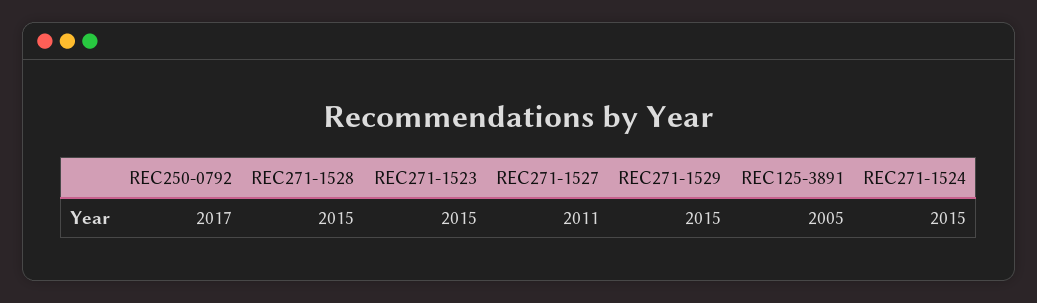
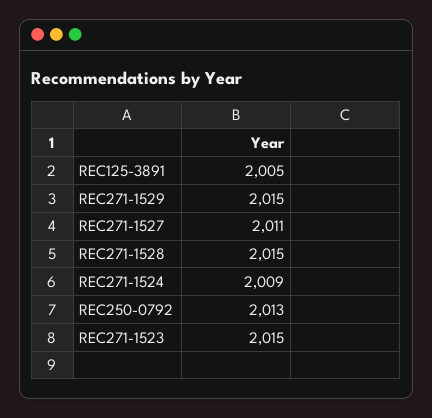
  {
-   "REC250-0792": 2017,
+   "REC250-0792": 2013,
    "REC271-1528": 2015,
    "REC271-1523": 2015,
    "REC271-1527": 2011,
    "REC271-1529": 2015,
    "REC125-3891": 2005,
-   "REC271-1524": 2015
+   "REC271-1524": 2009
  }

